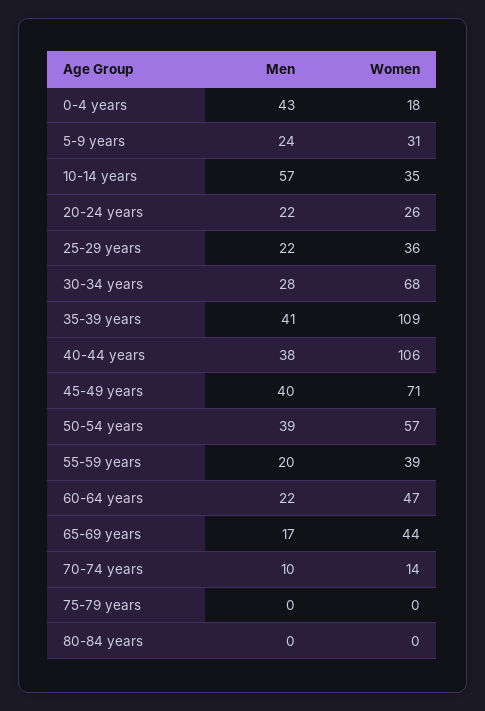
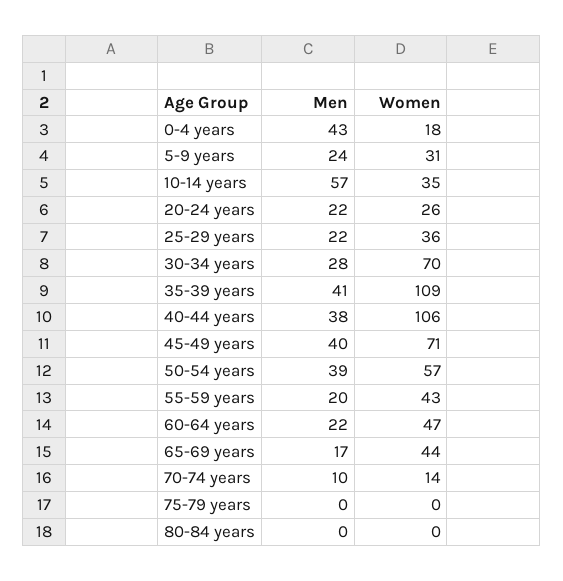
  {
    "Men": {
      "0-4 years": 43,
      "5-9 years": 24,
      "10-14 years": 57,
      "20-24 years": 22,
      "25-29 years": 22,
      "30-34 years": 28,
      "35-39 years": 41,
      "40-44 years": 38,
      "45-49 years": 40,
      "50-54 years": 39,
      "55-59 years": 20,
      "60-64 years": 22,
      "65-69 years": 17,
      "70-74 years": 10,
      "75-79 years": 0,
      "80-84 years": 0
    },
    "Women": {
      "0-4 years": 18,
      "5-9 years": 31,
      "10-14 years": 35,
      "20-24 years": 26,
      "25-29 years": 36,
-     "30-34 years": 68,
+     "30-34 years": 70,
      "35-39 years": 109,
      "40-44 years": 106,
      "45-49 years": 71,
      "50-54 years": 57,
-     "55-59 years": 39,
+     "55-59 years": 43,
      "60-64 years": 47,
      "65-69 years": 44,
      "70-74 years": 14,
      "75-79 years": 0,
      "80-84 years": 0
    }
  }

